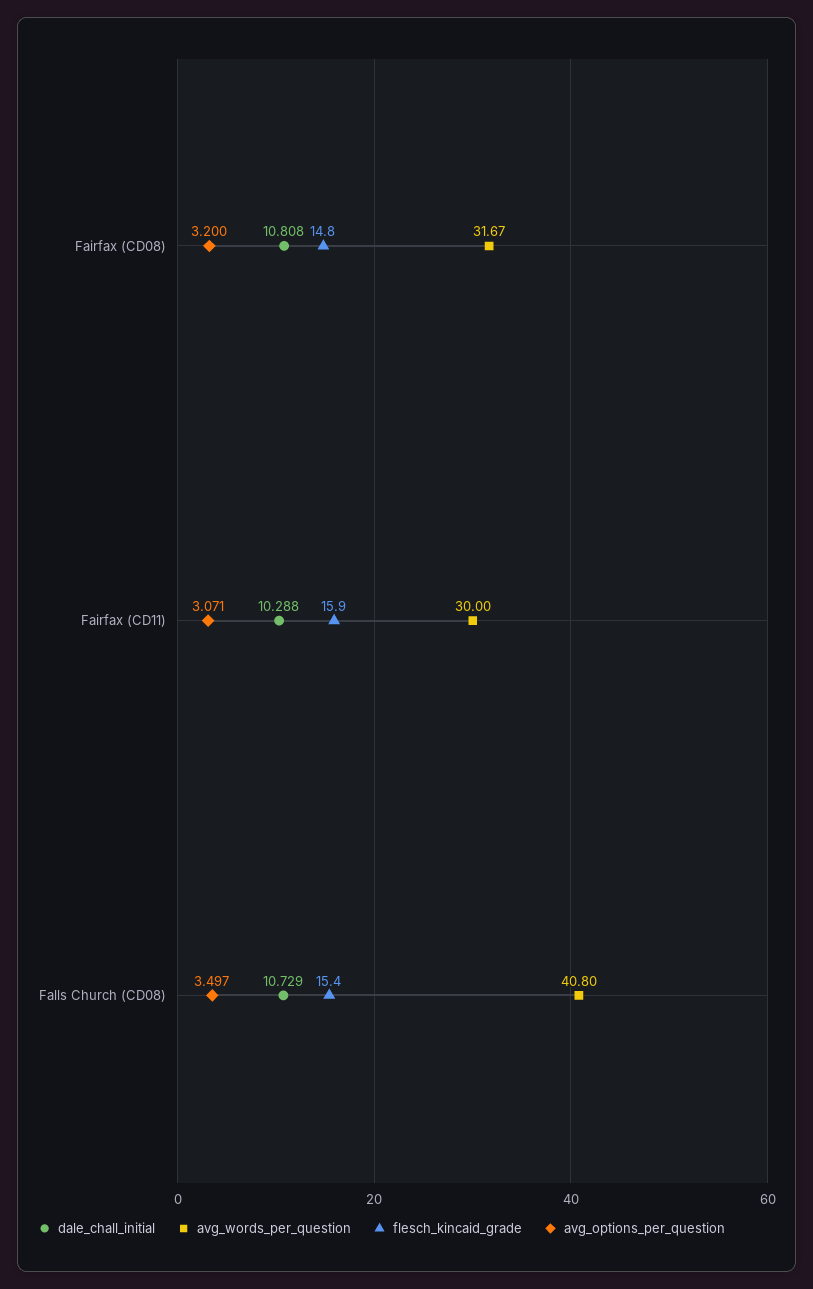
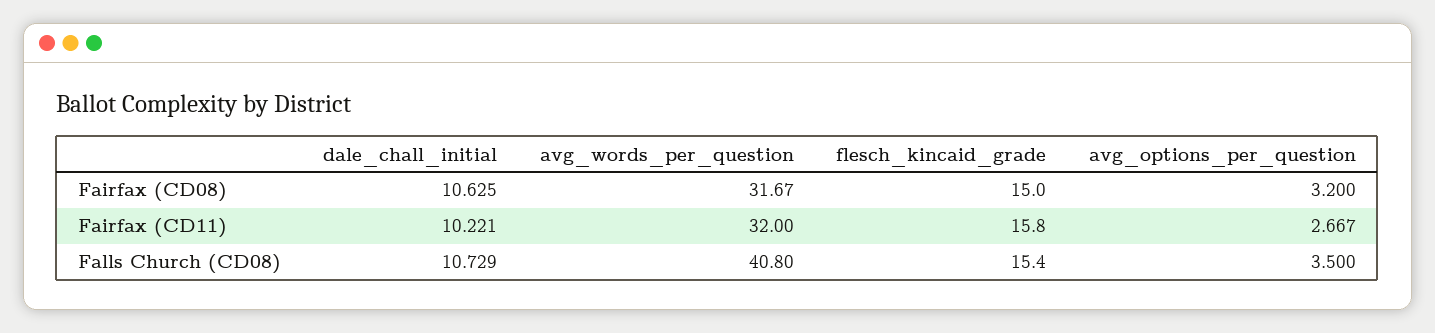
  {
    "dale_chall_initial": {
-     "Fairfax (CD08)": 10.808,
+     "Fairfax (CD08)": 10.625,
-     "Fairfax (CD11)": 10.288,
+     "Fairfax (CD11)": 10.221,
      "Falls Church (CD08)": 10.729
    },
    "avg_words_per_question": {
      "Fairfax (CD08)": 31.67,
-     "Fairfax (CD11)": 30,
+     "Fairfax (CD11)": 32,
      "Falls Church (CD08)": 40.8
    },
    "flesch_kincaid_grade": {
-     "Fairfax (CD08)": 14.8,
+     "Fairfax (CD08)": 15,
-     "Fairfax (CD11)": 15.9,
+     "Fairfax (CD11)": 15.8,
      "Falls Church (CD08)": 15.4
    },
    "avg_options_per_question": {
      "Fairfax (CD08)": 3.2,
-     "Fairfax (CD11)": 3.071,
+     "Fairfax (CD11)": 2.667,
-     "Falls Church (CD08)": 3.497
+     "Falls Church (CD08)": 3.5
    }
  }

